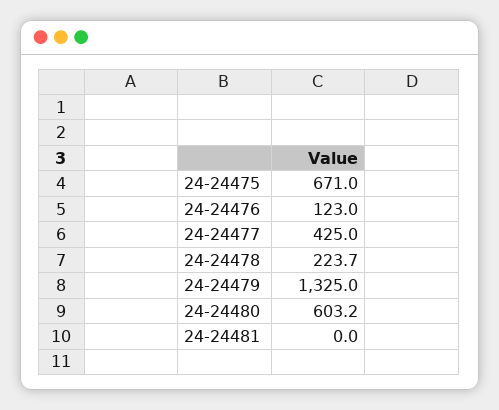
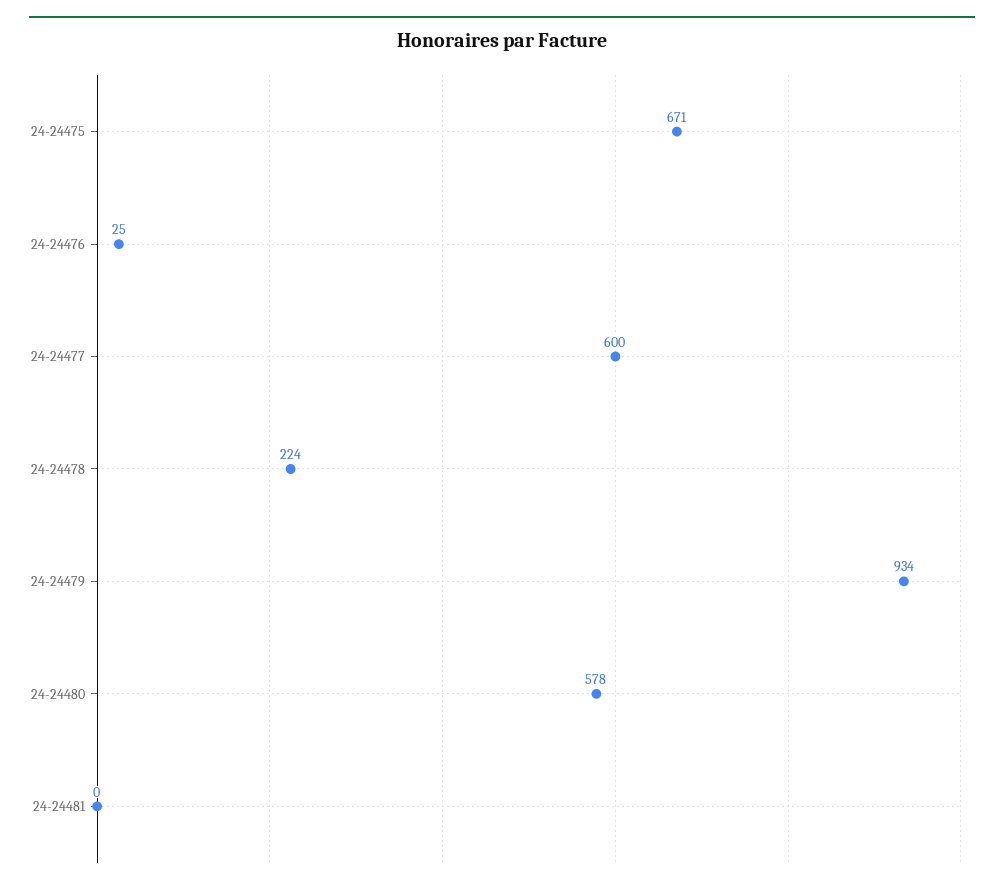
  {
    "24-24475": 671,
-   "24-24476": 123,
+   "24-24476": 25,
-   "24-24477": 425,
+   "24-24477": 600,
    "24-24478": 223.7,
-   "24-24479": 1325,
+   "24-24479": 934,
-   "24-24480": 603.2,
+   "24-24480": 578,
    "24-24481": 0
  }

